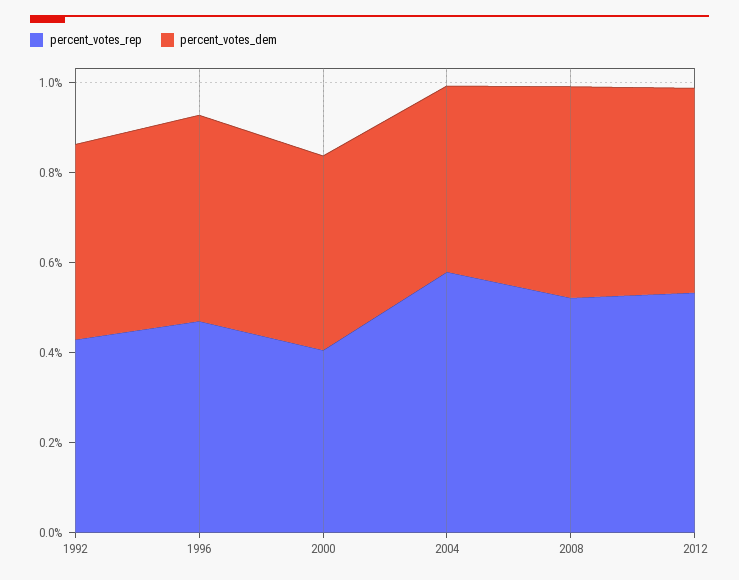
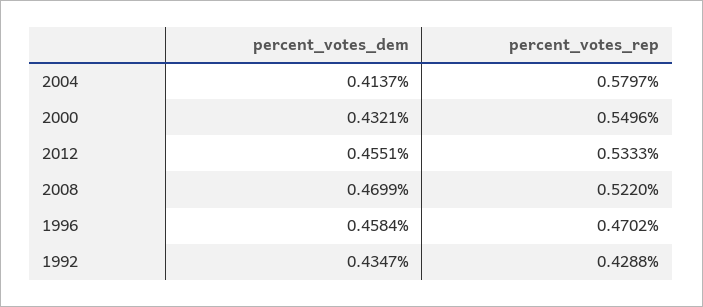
  {
    "percent_votes_rep": {
      "1992": 0.4288,
      "1996": 0.4702,
-     "2000": 0.4,
+     "2000": 0.5496,
      "2004": 0.5797,
      "2008": 0.522,
      "2012": 0.5333
    },
    "percent_votes_dem": {
      "1992": 0.4347,
      "1996": 0.4584,
      "2000": 0.4321,
      "2004": 0.4137,
      "2008": 0.4699,
      "2012": 0.4551
    }
  }

